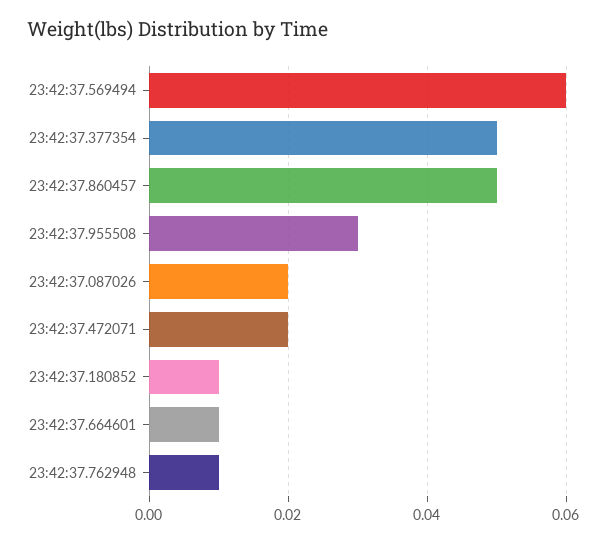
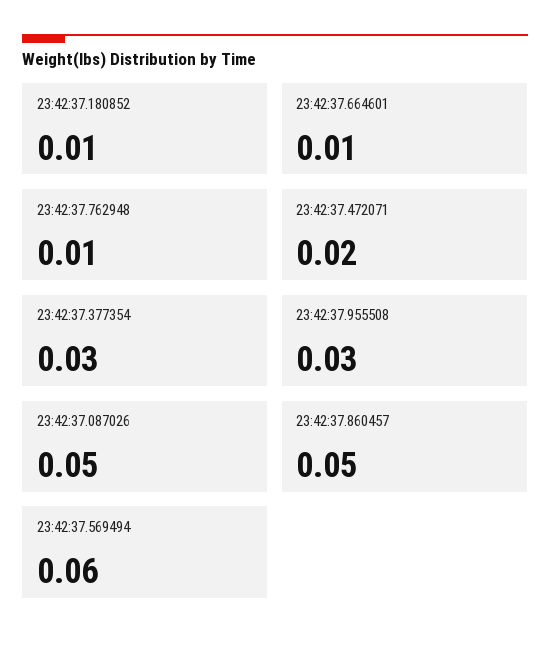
  {
    "23:42:37.569494": 0.06,
-   "23:42:37.377354": 0.05,
+   "23:42:37.377354": 0.03,
    "23:42:37.860457": 0.05,
    "23:42:37.955508": 0.03,
-   "23:42:37.087026": 0.02,
+   "23:42:37.087026": 0.05,
    "23:42:37.472071": 0.02,
    "23:42:37.180852": 0.01,
    "23:42:37.664601": 0.01,
    "23:42:37.762948": 0.01
  }

